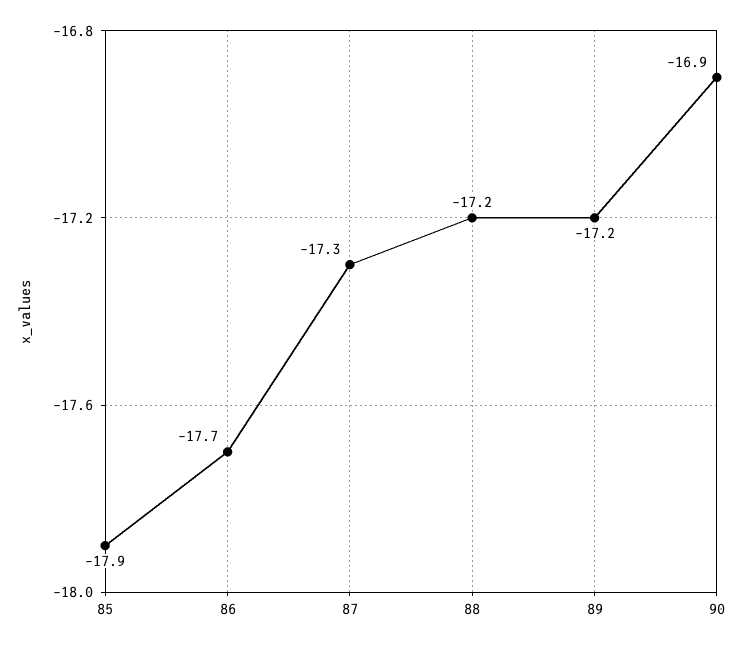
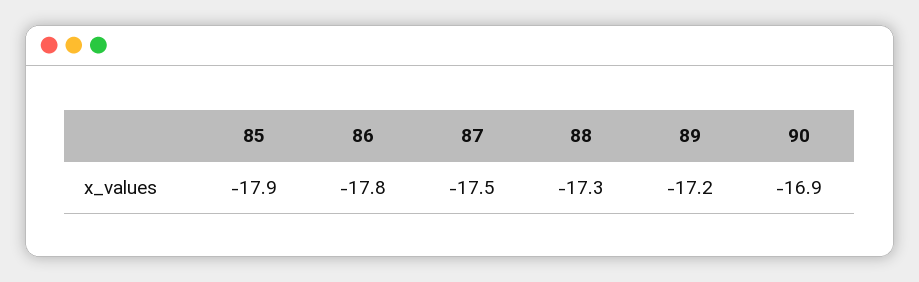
  {
    "85": -17.9,
-   "86": -17.7,
+   "86": -17.8,
-   "87": -17.3,
+   "87": -17.5,
-   "88": -17.2,
+   "88": -17.3,
    "89": -17.2,
    "90": -16.9
  }

